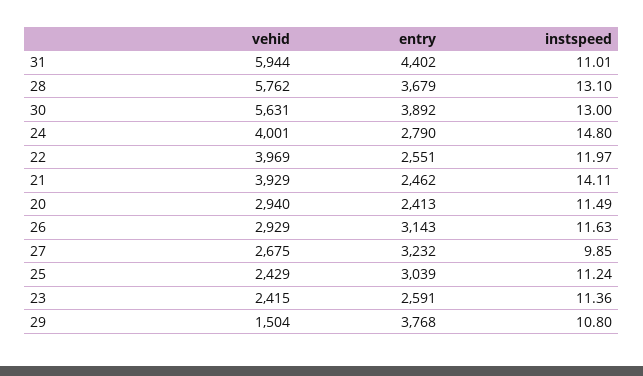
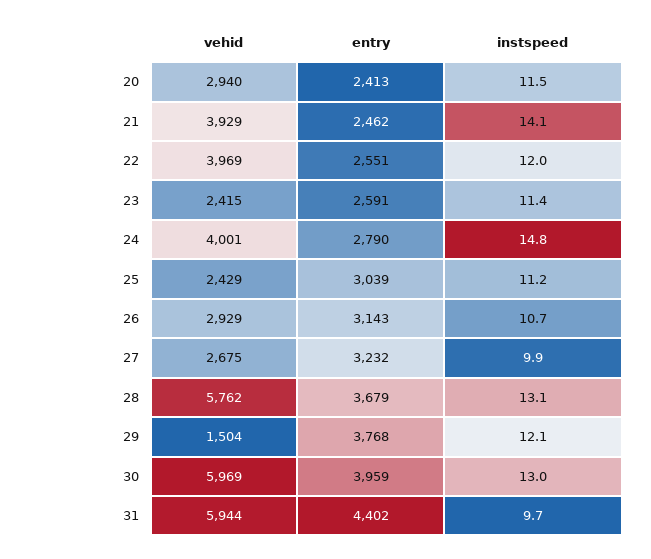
  {
    "vehid": {
      "31": 5944,
      "28": 5762,
-     "30": 5631,
+     "30": 5969,
      "24": 4001,
      "22": 3969,
      "21": 3929,
      "20": 2940,
      "26": 2929,
      "27": 2675,
      "25": 2429,
      "23": 2415,
      "29": 1504
    },
    "entry": {
      "31": 4402,
      "28": 3679,
-     "30": 3892,
+     "30": 3959,
      "24": 2790,
      "22": 2551,
      "21": 2462,
      "20": 2413,
      "26": 3143,
      "27": 3232,
      "25": 3039,
      "23": 2591,
      "29": 3768
    },
    "instspeed": {
-     "31": 11.01,
+     "31": 9.7,
      "28": 13.1,
      "30": 13,
      "24": 14.8,
      "22": 11.97,
      "21": 14.11,
      "20": 11.49,
-     "26": 11.63,
+     "26": 10.7,
      "27": 9.85,
      "25": 11.24,
      "23": 11.36,
-     "29": 10.8
+     "29": 12.1
    }
  }

